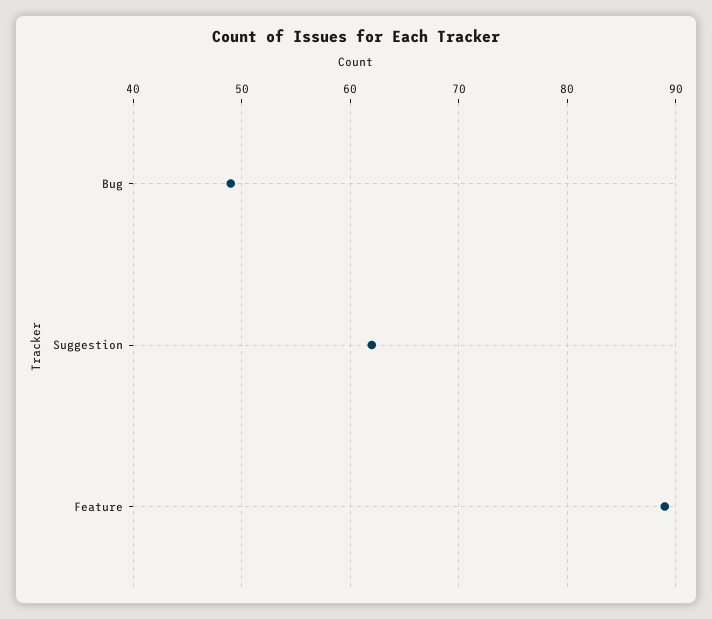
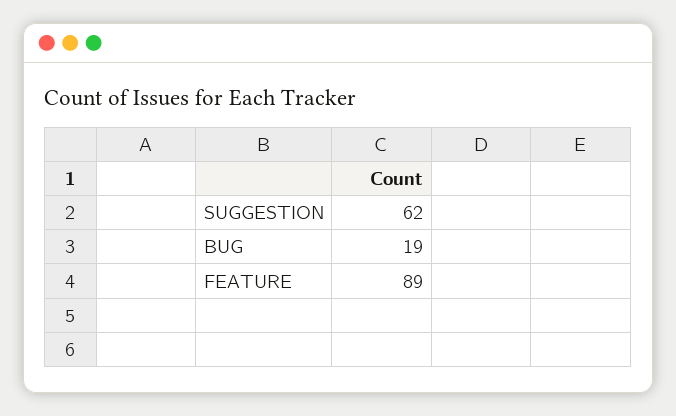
  {
-   "Bug": 49,
+   "Bug": 19,
    "Suggestion": 62,
    "Feature": 89
  }

